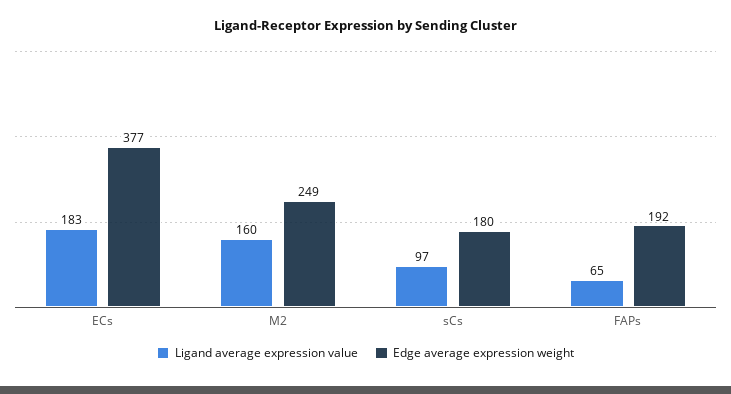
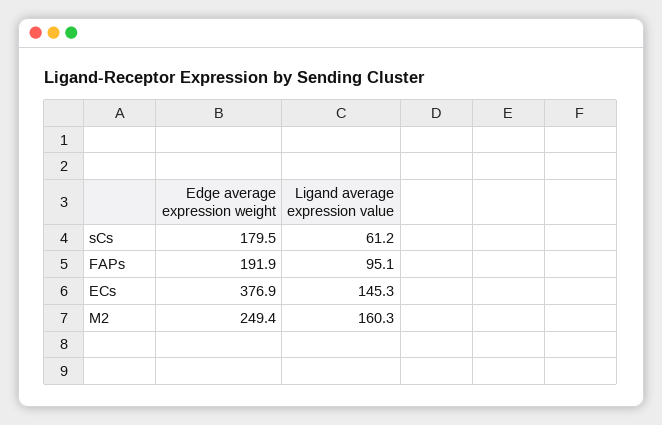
  {
    "Ligand average expression value": {
-     "ECs": 183,
+     "ECs": 145.3,
      "M2": 160.3,
-     "sCs": 97,
+     "sCs": 61.2,
-     "FAPs": 65
+     "FAPs": 95.1
    },
    "Edge average expression weight": {
      "ECs": 376.9,
      "M2": 249.4,
      "sCs": 179.5,
      "FAPs": 191.9
    }
  }

